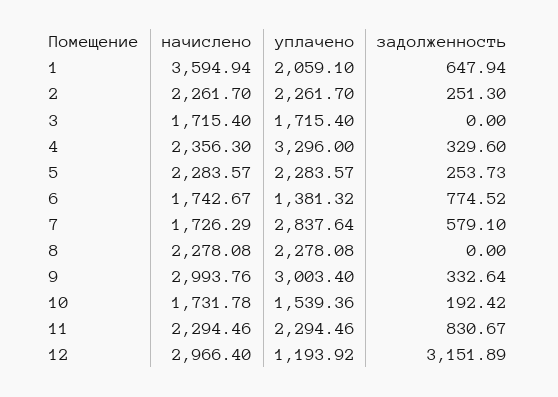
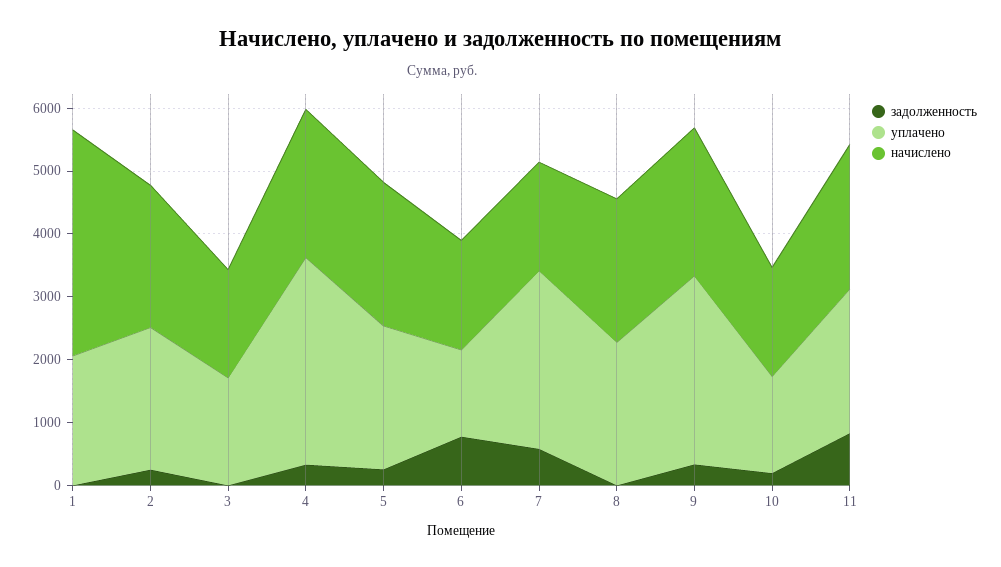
  {
    "начислено": {
      "1": 3594.94,
      "2": 2261.7,
      "3": 1715.4,
      "4": 2356.3,
      "5": 2283.57,
      "6": 1742.67,
      "7": 1726.29,
      "8": 2278.08,
-     "9": 2993.76,
+     "9": 2400,
      "10": 1731.78,
-     "11": 2294.46,
+     "11": 2294.46
-     "12": 2966.4
    },
    "уплачено": {
      "1": 2059.1,
      "2": 2261.7,
      "3": 1715.4,
      "4": 3296,
      "5": 2283.57,
      "6": 1381.32,
      "7": 2837.64,
      "8": 2278.08,
      "9": 3003.4,
      "10": 1539.36,
-     "11": 2294.46,
+     "11": 2294.46
-     "12": 1193.92
    },
    "задолженность": {
-     "1": 647.94,
+     "1": 0,
      "2": 251.3,
      "3": 0,
      "4": 329.6,
      "5": 253.73,
      "6": 774.52,
      "7": 579.1,
      "8": 0,
      "9": 332.64,
      "10": 192.42,
-     "11": 830.67,
+     "11": 830.67
-     "12": 3151.89
    }
  }

